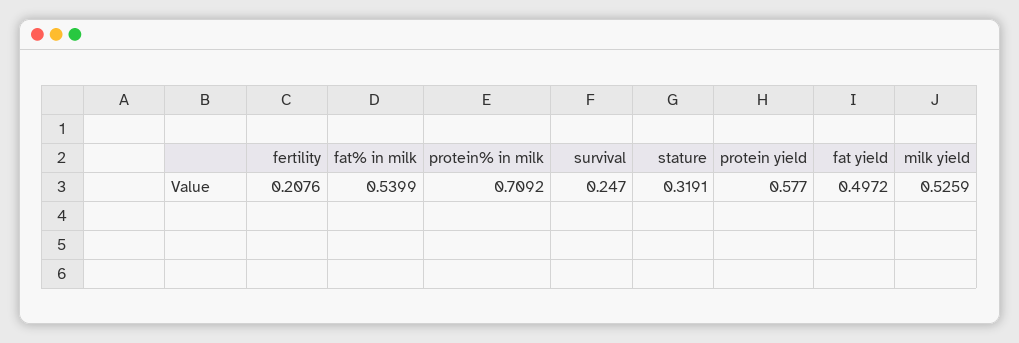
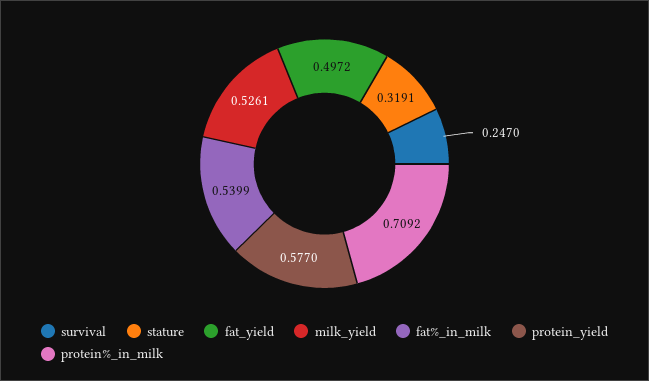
  {
-   "fertility": 0.2076,
    "fat% in milk": 0.5399,
    "protein% in milk": 0.7092,
    "survival": 0.247,
    "stature": 0.3191,
    "protein yield": 0.577,
    "fat yield": 0.4972,
-   "milk yield": 0.5259
+   "milk yield": 0.5261
  }

